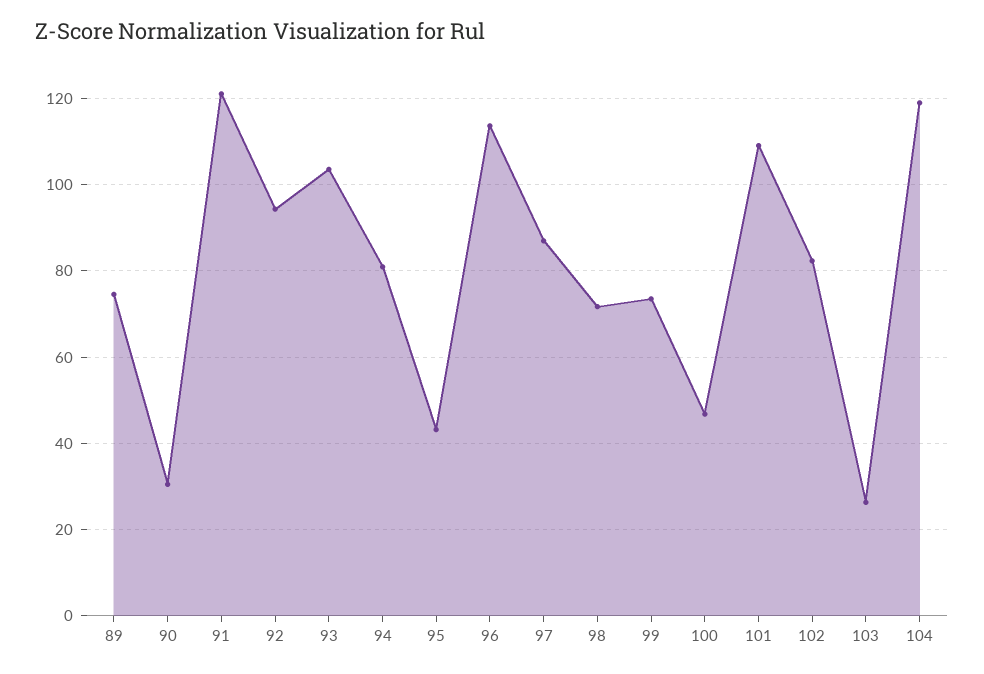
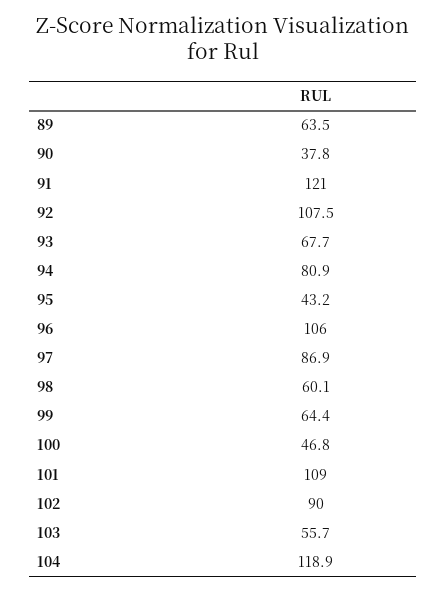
  {
-   "89": 74,
+   "89": 63.5,
-   "90": 30,
+   "90": 37.8,
    "91": 121,
-   "92": 94,
+   "92": 107.5,
-   "93": 104,
+   "93": 67.7,
    "94": 80.9,
    "95": 43.2,
-   "96": 114,
+   "96": 106,
    "97": 86.9,
-   "98": 72,
+   "98": 60.1,
-   "99": 74,
+   "99": 64.4,
    "100": 46.8,
    "101": 109,
-   "102": 82,
+   "102": 90,
-   "103": 26,
+   "103": 55.7,
    "104": 118.9
  }

